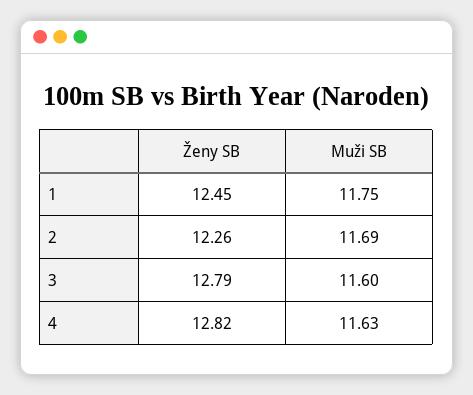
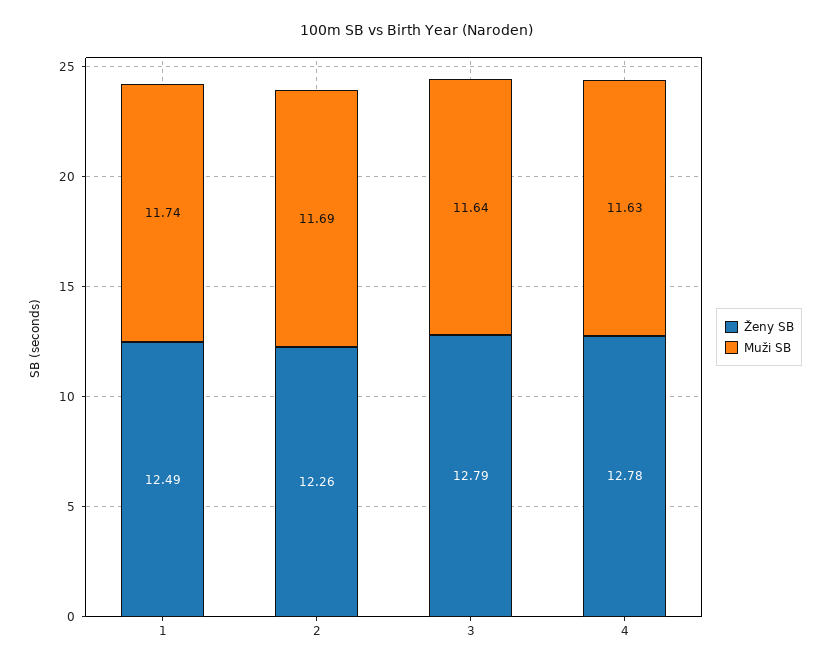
  {
    "Ženy SB": {
-     "1": 12.45,
+     "1": 12.49,
      "2": 12.26,
      "3": 12.79,
-     "4": 12.82
+     "4": 12.78
    },
    "Muži SB": {
-     "1": 11.75,
+     "1": 11.74,
      "2": 11.69,
-     "3": 11.6,
+     "3": 11.64,
      "4": 11.63
    }
  }

